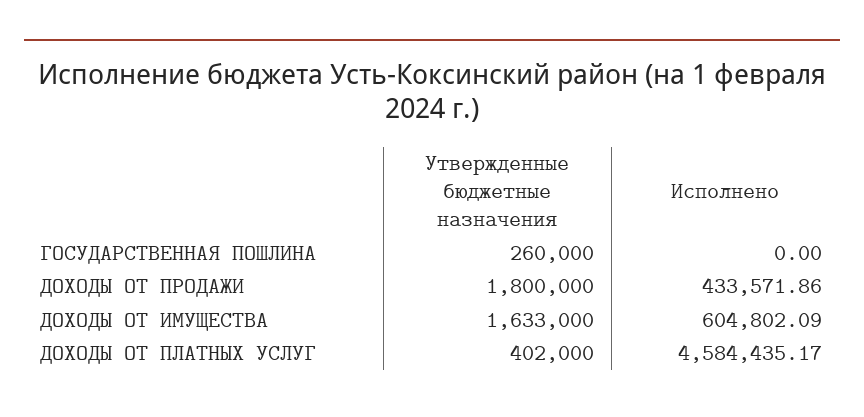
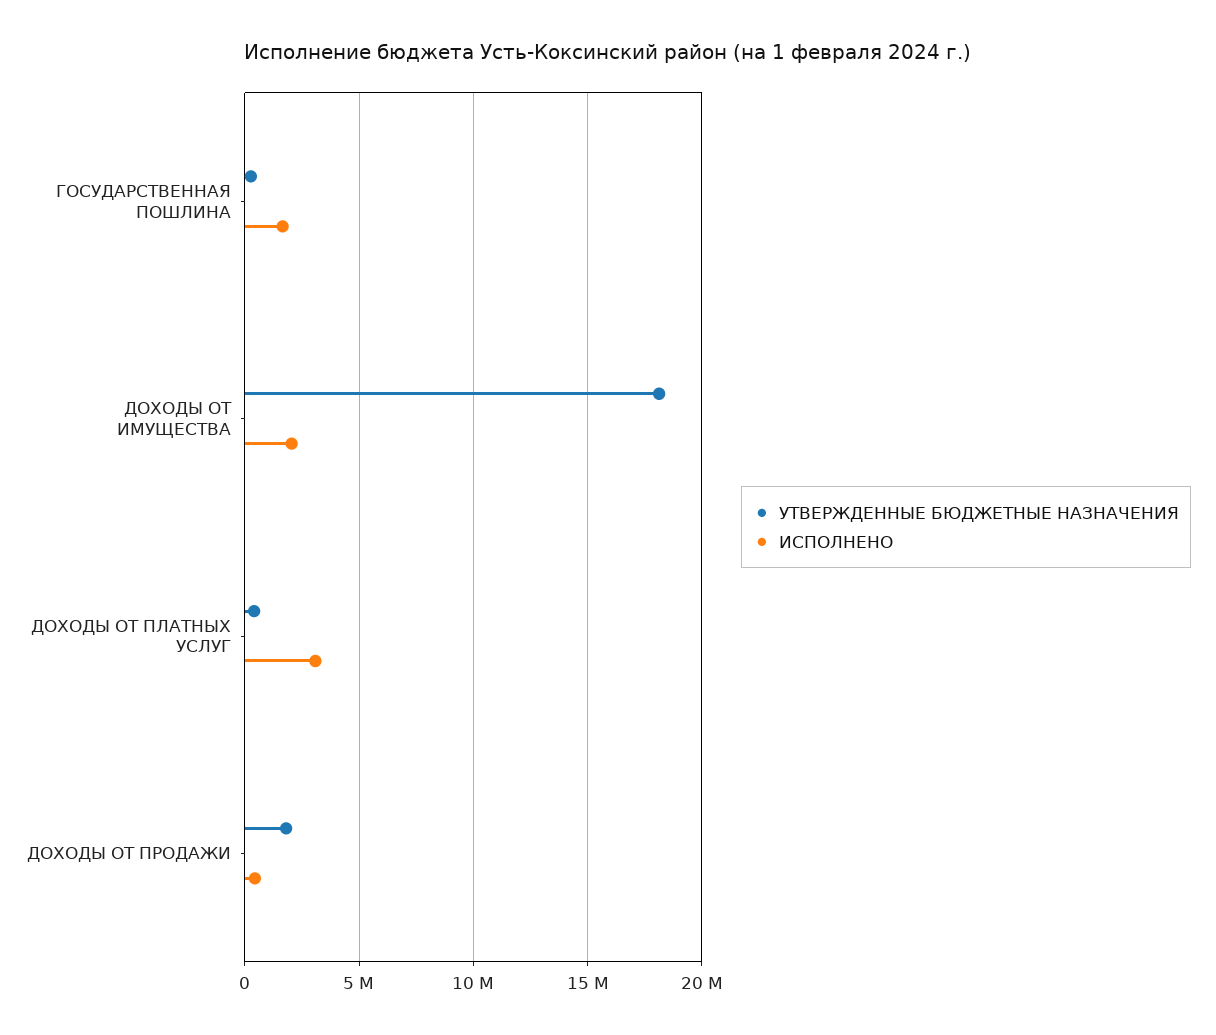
  {
    "Утвержденные бюджетные назначения": {
      "ГОСУДАРСТВЕННАЯ ПОШЛИНА": 260000,
      "ДОХОДЫ ОТ ПРОДАЖИ": 1800000,
-     "ДОХОДЫ ОТ ИМУЩЕСТВА": 1633000,
+     "ДОХОДЫ ОТ ИМУЩЕСТВА": 18000000,
      "ДОХОДЫ ОТ ПЛАТНЫХ УСЛУГ": 402000
    },
    "Исполнено": {
-     "ГОСУДАРСТВЕННАЯ ПОШЛИНА": 0,
+     "ГОСУДАРСТВЕННАЯ ПОШЛИНА": 1500000,
      "ДОХОДЫ ОТ ПРОДАЖИ": 433571.86,
-     "ДОХОДЫ ОТ ИМУЩЕСТВА": 604802.09,
+     "ДОХОДЫ ОТ ИМУЩЕСТВА": 2000000,
-     "ДОХОДЫ ОТ ПЛАТНЫХ УСЛУГ": 4584435.17
+     "ДОХОДЫ ОТ ПЛАТНЫХ УСЛУГ": 3000000
    }
  }

